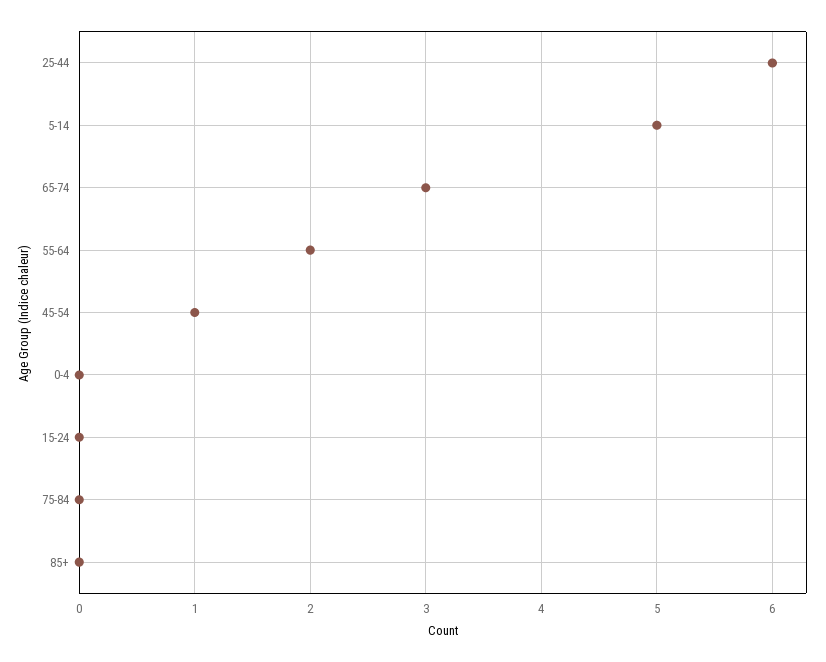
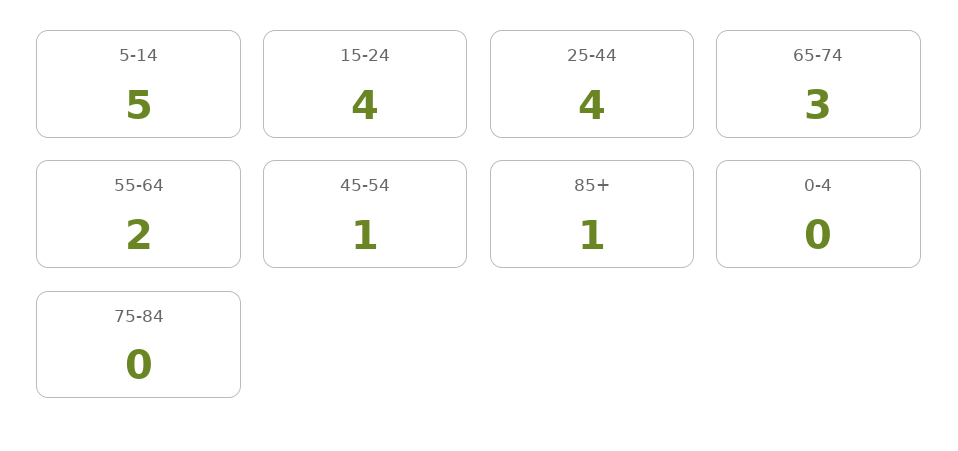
  {
-   "25-44": 6,
+   "25-44": 4,
    "5-14": 5,
    "65-74": 3,
    "55-64": 2,
    "45-54": 1,
    "0-4": 0,
-   "15-24": 0,
+   "15-24": 4,
    "75-84": 0,
-   "85+": 0
+   "85+": 1
  }

